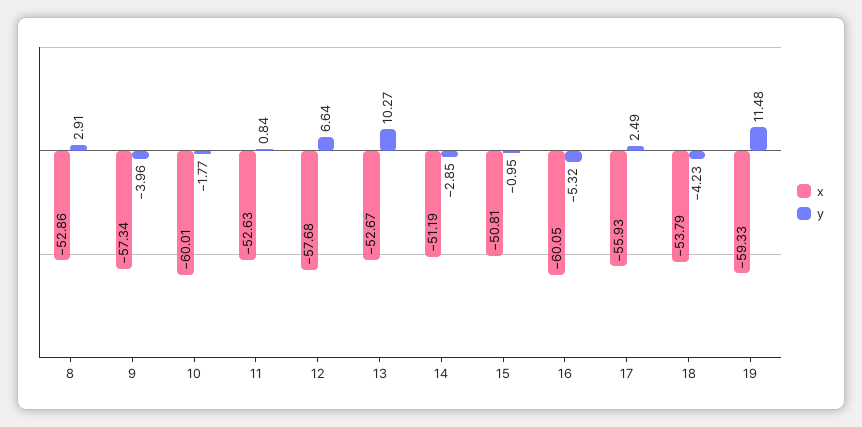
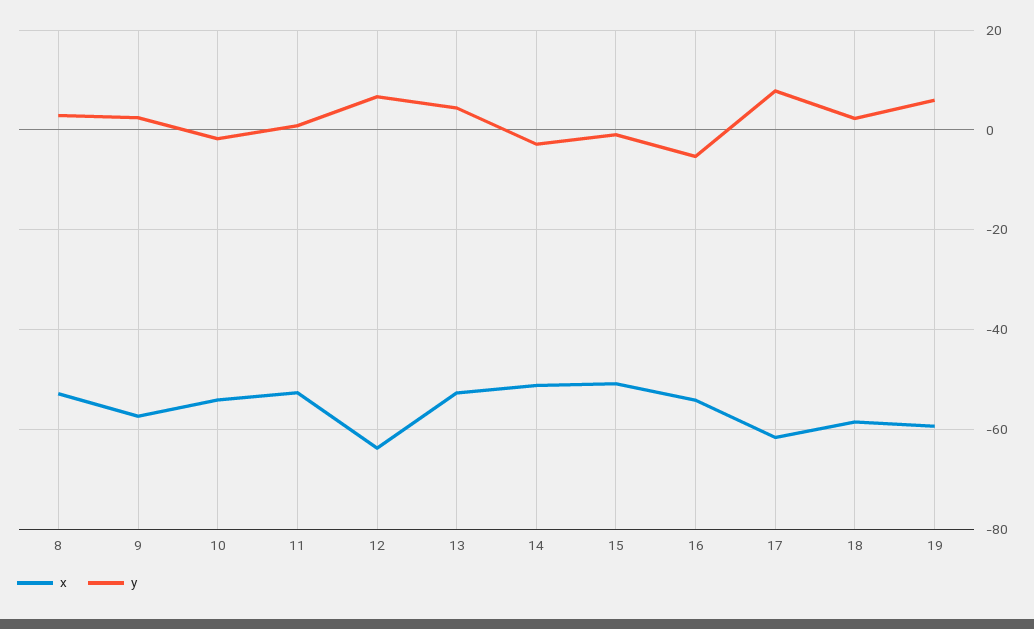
  {
    "x": {
      "8": -52.86,
      "9": -57.34,
-     "10": -60.01,
+     "10": -54,
      "11": -52.63,
-     "12": -57.68,
+     "12": -64,
      "13": -52.67,
      "14": -51.19,
      "15": -50.81,
-     "16": -60.05,
+     "16": -54,
-     "17": -55.93,
+     "17": -62,
-     "18": -53.79,
+     "18": -58,
      "19": -59.33
    },
    "y": {
      "8": 2.91,
-     "9": -3.96,
+     "9": 2,
      "10": -1.77,
      "11": 0.84,
      "12": 6.64,
-     "13": 10.27,
+     "13": 4,
      "14": -2.85,
      "15": -0.95,
      "16": -5.32,
-     "17": 2.49,
+     "17": 8,
-     "18": -4.23,
+     "18": 2,
-     "19": 11.48
+     "19": 6
    }
  }

